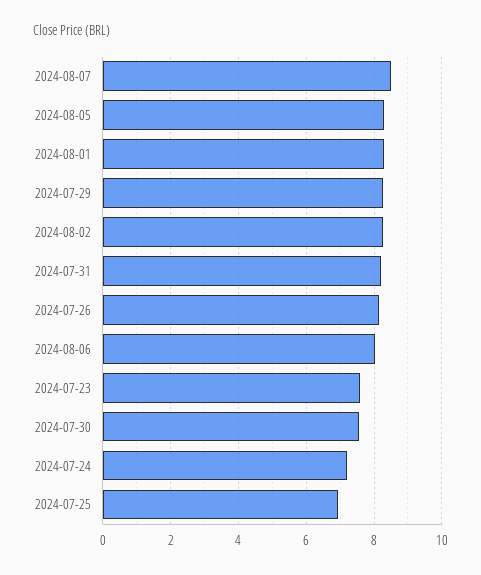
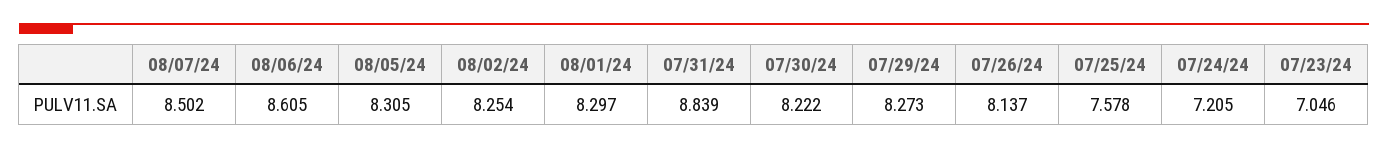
  {
    "2024-08-07": 8.502,
    "2024-08-05": 8.305,
    "2024-08-01": 8.297,
    "2024-07-29": 8.273,
    "2024-08-02": 8.254,
-   "2024-07-31": 8.2,
+   "2024-07-31": 8.839,
    "2024-07-26": 8.137,
-   "2024-08-06": 8,
+   "2024-08-06": 8.605,
-   "2024-07-23": 7.6,
+   "2024-07-23": 7.046,
-   "2024-07-30": 7.6,
+   "2024-07-30": 8.222,
    "2024-07-24": 7.205,
-   "2024-07-25": 7
+   "2024-07-25": 7.578
  }

